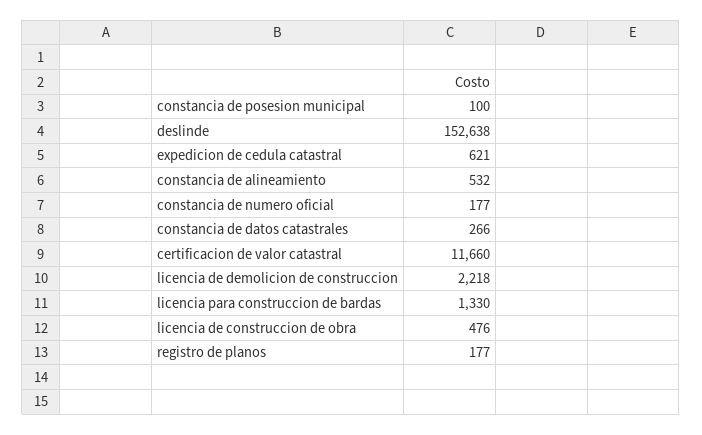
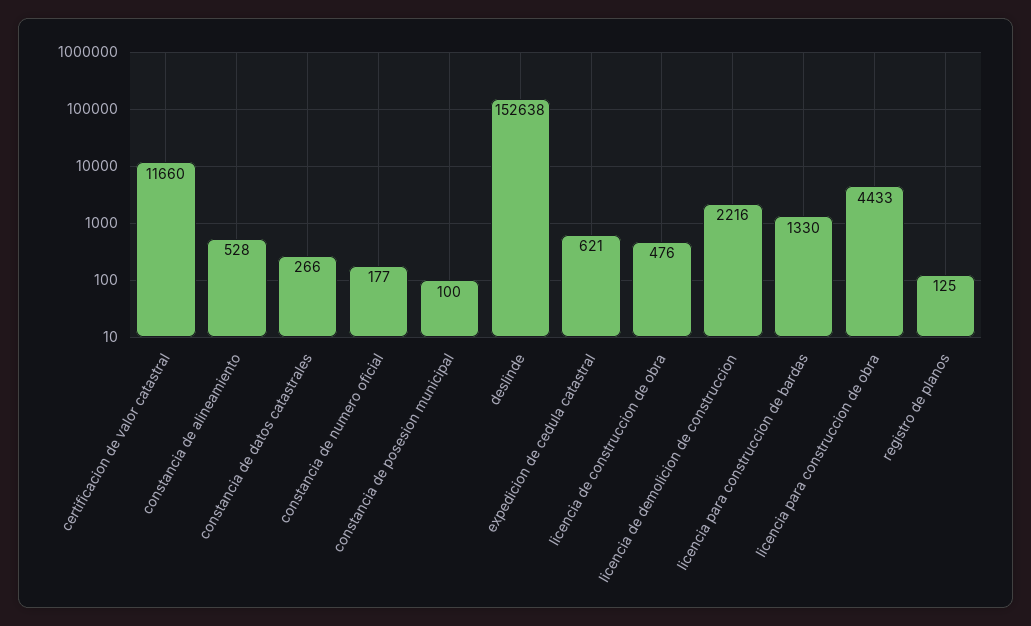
  {
    "constancia de posesion municipal": 100,
    "deslinde": 152638,
    "expedicion de cedula catastral": 621,
-   "constancia de alineamiento": 532,
+   "constancia de alineamiento": 528,
    "constancia de numero oficial": 177,
    "constancia de datos catastrales": 266,
    "certificacion de valor catastral": 11660,
-   "licencia de demolicion de construccion": 2218,
+   "licencia de demolicion de construccion": 2216,
    "licencia para construccion de bardas": 1330,
    "licencia de construccion de obra": 476,
-   "registro de planos": 177
+   "registro de planos": 125,
+   "licencia para construccion de obra": 4433
  }

